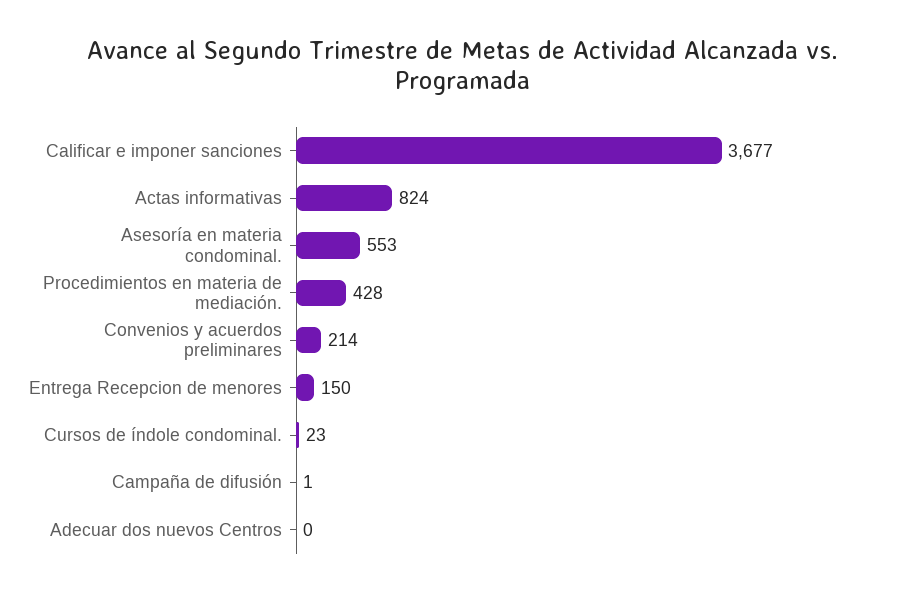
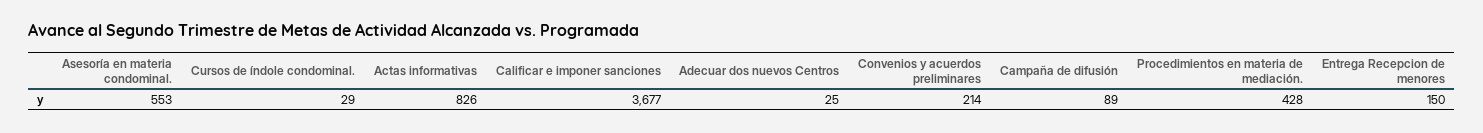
  {
    "Calificar e imponer sanciones": 3677,
-   "Actas informativas": 824,
+   "Actas informativas": 826,
    "Asesoría en materia condominal.": 553,
    "Procedimientos en materia de mediación.": 428,
    "Convenios y acuerdos preliminares": 214,
    "Entrega Recepcion de menores": 150,
-   "Cursos de índole condominal.": 23,
+   "Cursos de índole condominal.": 29,
-   "Campaña de difusión": 1,
+   "Campaña de difusión": 89,
-   "Adecuar dos nuevos Centros": 0
+   "Adecuar dos nuevos Centros": 25
  }

